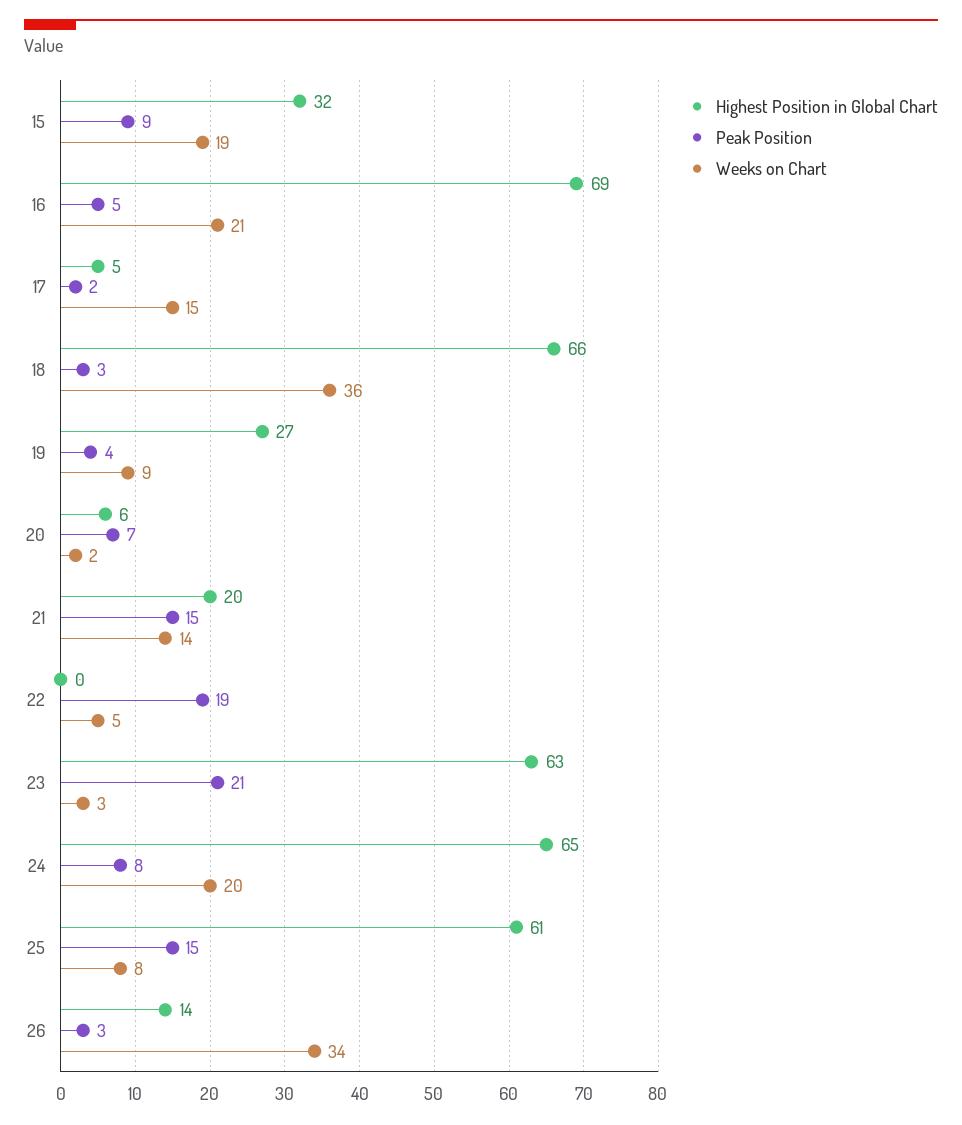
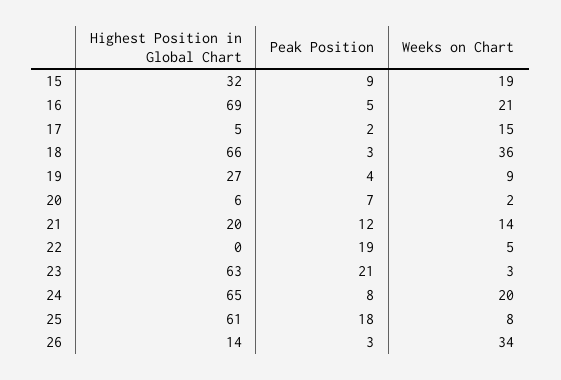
  {
    "Highest Position in Global Chart": {
      "15": 32,
      "16": 69,
      "17": 5,
      "18": 66,
      "19": 27,
      "20": 6,
      "21": 20,
      "22": 0,
      "23": 63,
      "24": 65,
      "25": 61,
      "26": 14
    },
    "Peak Position": {
      "15": 9,
      "16": 5,
      "17": 2,
      "18": 3,
      "19": 4,
      "20": 7,
-     "21": 15,
+     "21": 12,
      "22": 19,
      "23": 21,
      "24": 8,
-     "25": 15,
+     "25": 18,
      "26": 3
    },
    "Weeks on Chart": {
      "15": 19,
      "16": 21,
      "17": 15,
      "18": 36,
      "19": 9,
      "20": 2,
      "21": 14,
      "22": 5,
      "23": 3,
      "24": 20,
      "25": 8,
      "26": 34
    }
  }

